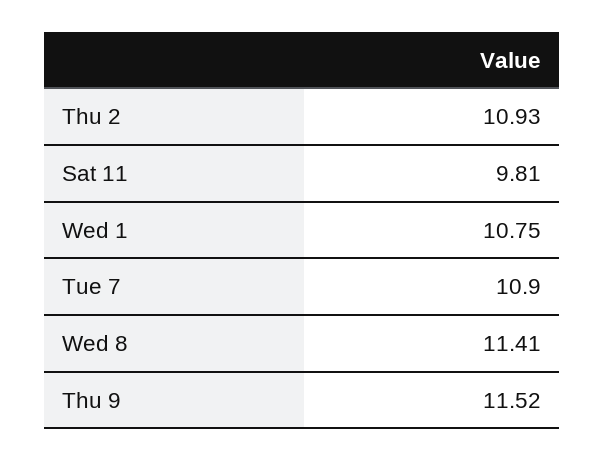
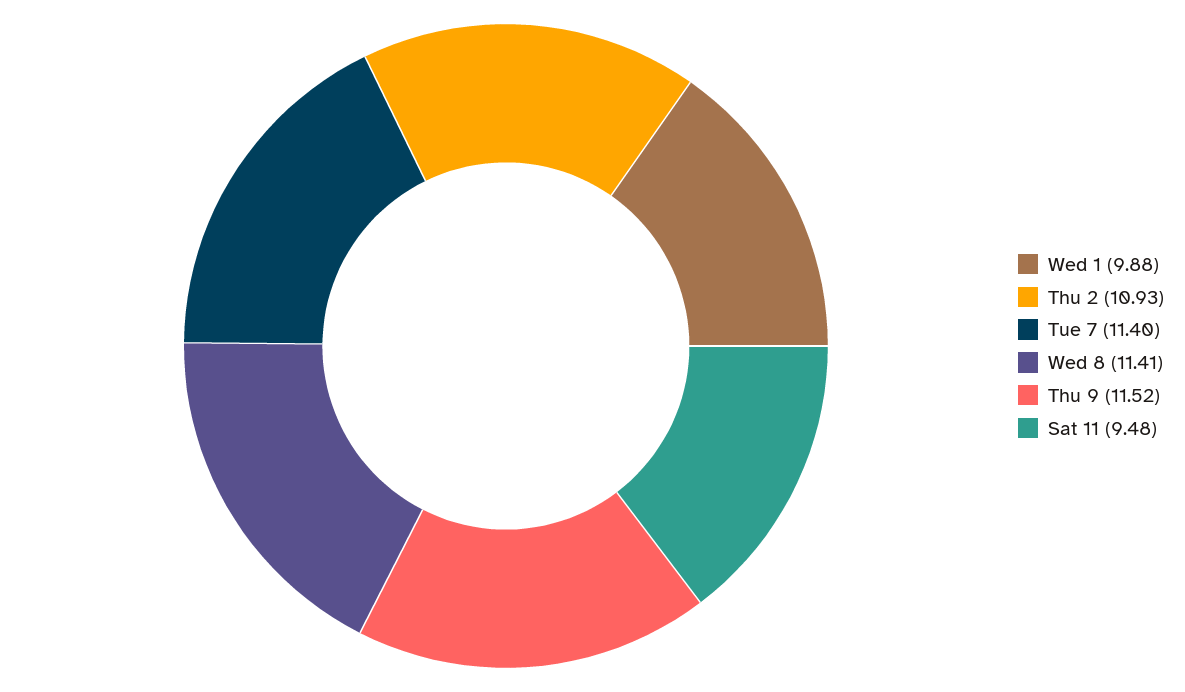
  {
    "Thu 2": 10.93,
-   "Sat 11": 9.81,
+   "Sat 11": 9.48,
-   "Wed 1": 10.75,
+   "Wed 1": 9.88,
-   "Tue 7": 10.9,
+   "Tue 7": 11.4,
    "Wed 8": 11.41,
    "Thu 9": 11.52
  }

